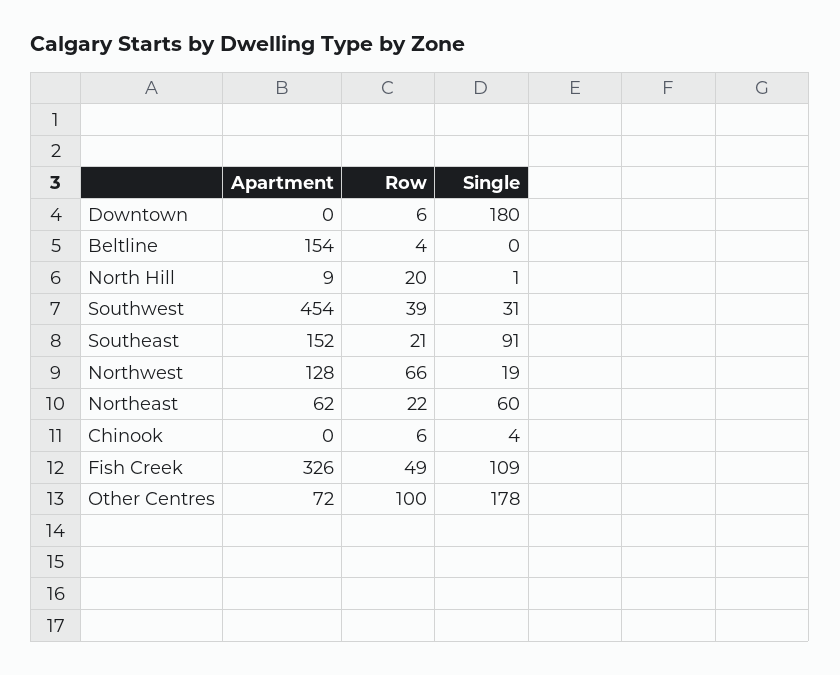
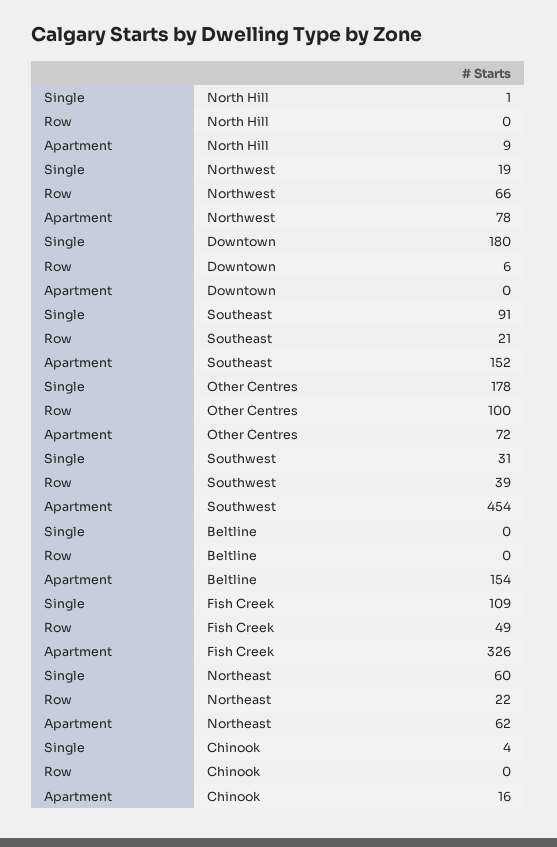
  {
    "Apartment": {
      "Downtown": 0,
      "Beltline": 154,
      "North Hill": 9,
      "Southwest": 454,
      "Southeast": 152,
-     "Northwest": 128,
+     "Northwest": 78,
      "Northeast": 62,
-     "Chinook": 0,
+     "Chinook": 16,
      "Fish Creek": 326,
      "Other Centres": 72
    },
    "Row": {
      "Downtown": 6,
-     "Beltline": 4,
+     "Beltline": 0,
-     "North Hill": 20,
+     "North Hill": 0,
      "Southwest": 39,
      "Southeast": 21,
      "Northwest": 66,
      "Northeast": 22,
-     "Chinook": 6,
+     "Chinook": 0,
      "Fish Creek": 49,
      "Other Centres": 100
    },
    "Single": {
      "Downtown": 180,
      "Beltline": 0,
      "North Hill": 1,
      "Southwest": 31,
      "Southeast": 91,
      "Northwest": 19,
      "Northeast": 60,
      "Chinook": 4,
      "Fish Creek": 109,
      "Other Centres": 178
    }
  }

